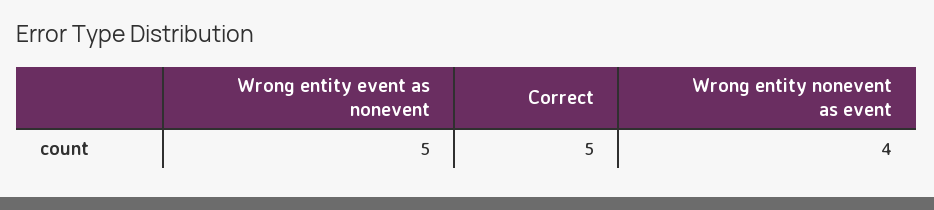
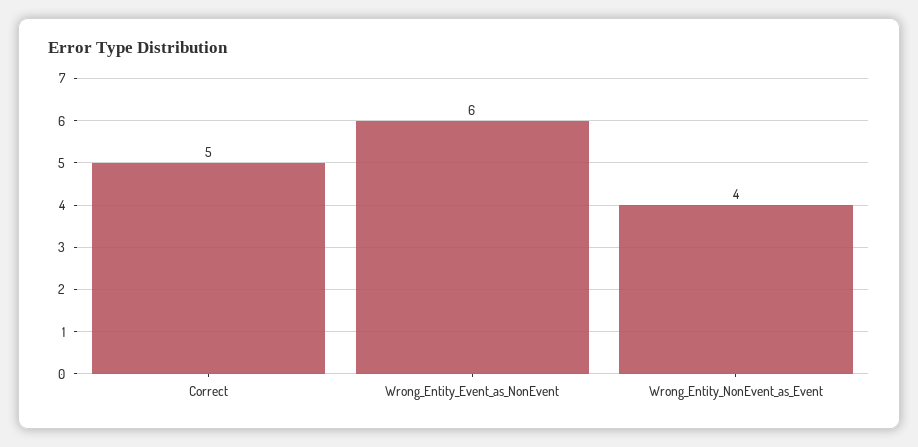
  {
-   "Wrong entity event as nonevent": 5,
+   "Wrong entity event as nonevent": 6,
    "Correct": 5,
    "Wrong entity nonevent as event": 4
  }

